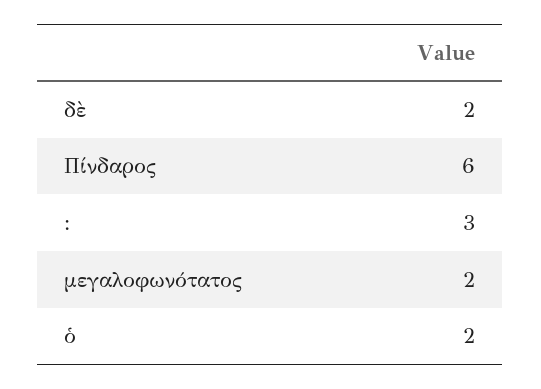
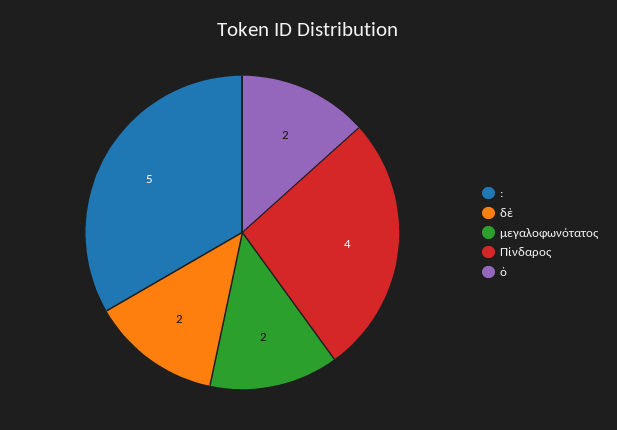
  {
    "δὲ": 2,
-   "Πίνδαρος": 6,
+   "Πίνδαρος": 4,
-   ":": 3,
+   ":": 5,
    "μεγαλοφωνότατος": 2,
    "ὁ": 2
  }

